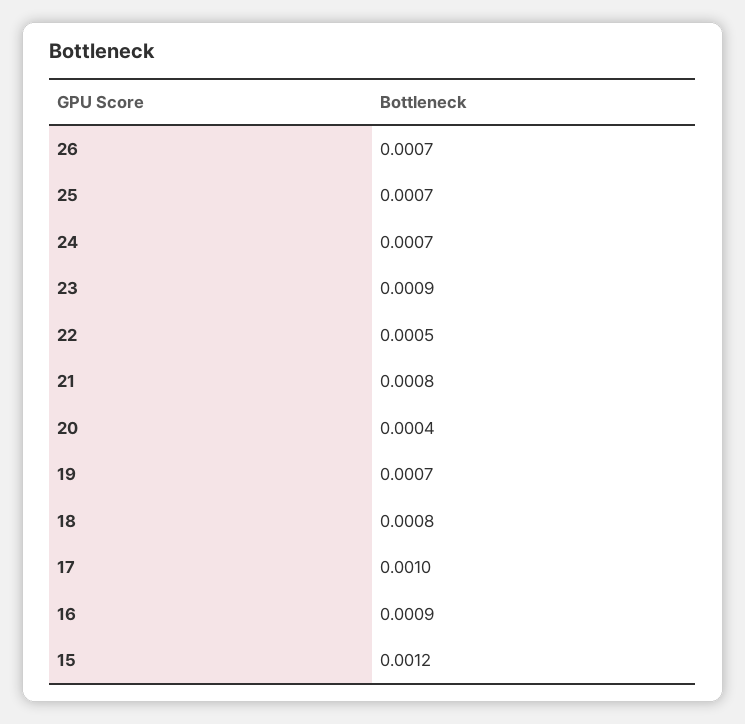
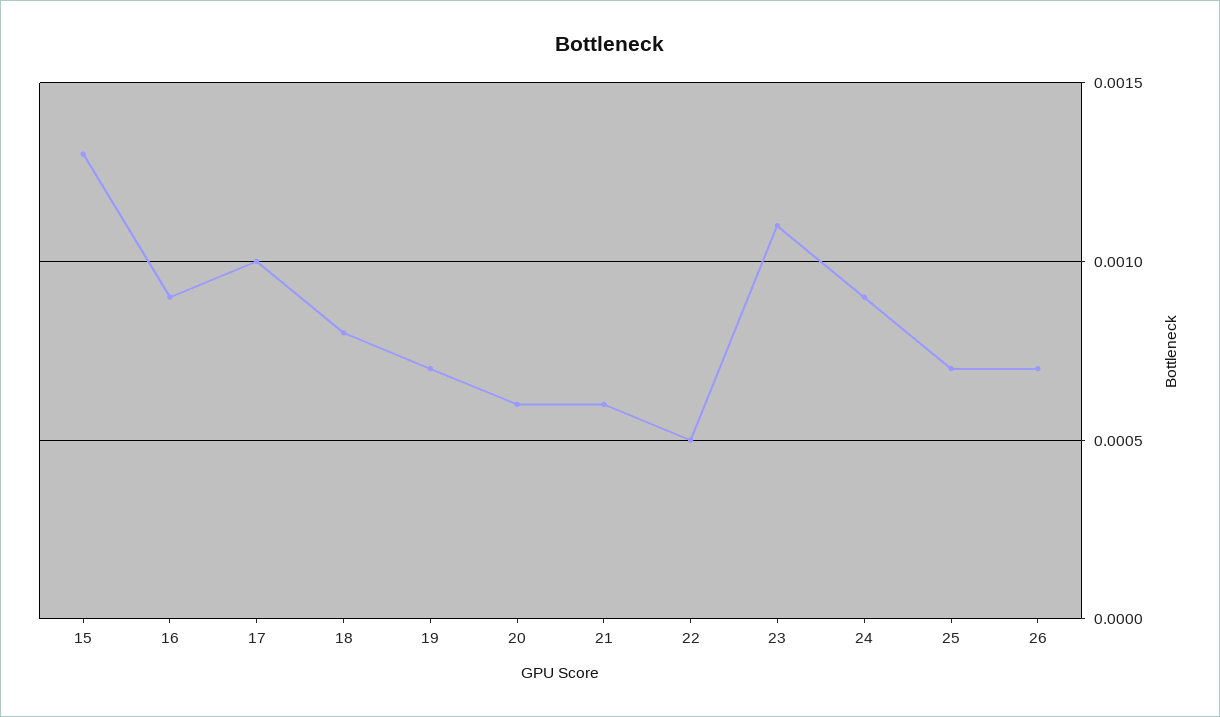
  {
    "26": 0.0007,
    "25": 0.0007,
-   "24": 0.0007,
+   "24": 0.0009,
-   "23": 0.0009,
+   "23": 0.0011,
    "22": 0.0005,
-   "21": 0.0008,
+   "21": 0.0006,
-   "20": 0.0004,
+   "20": 0.0006,
    "19": 0.0007,
    "18": 0.0008,
    "17": 0.001,
    "16": 0.0009,
-   "15": 0.0012
+   "15": 0.0013
  }

